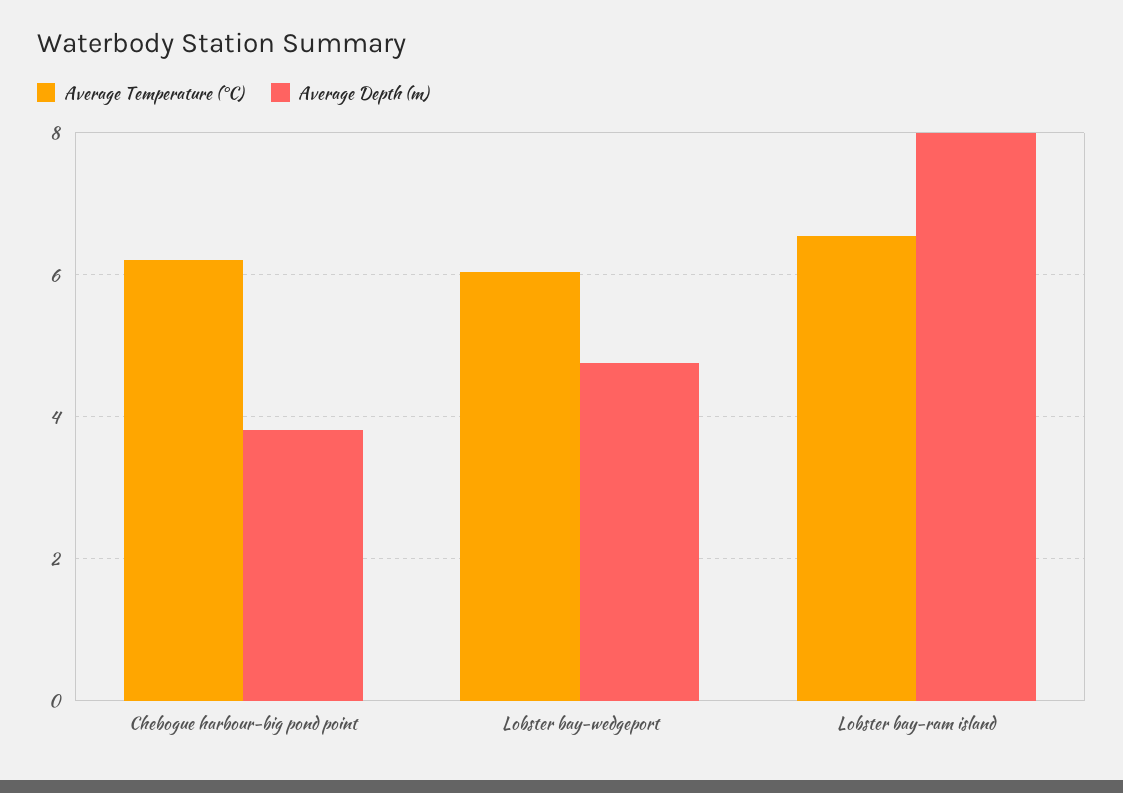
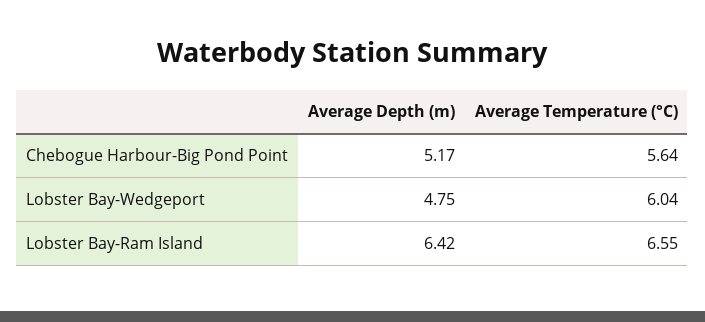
  {
    "Average Temperature (°C)": {
-     "Chebogue harbour-big pond point": 6.2,
+     "Chebogue harbour-big pond point": 5.64,
      "Lobster bay-wedgeport": 6.04,
      "Lobster bay-ram island": 6.55
    },
    "Average Depth (m)": {
-     "Chebogue harbour-big pond point": 3.8,
+     "Chebogue harbour-big pond point": 5.17,
      "Lobster bay-wedgeport": 4.75,
-     "Lobster bay-ram island": 8
+     "Lobster bay-ram island": 6.42
    }
  }

